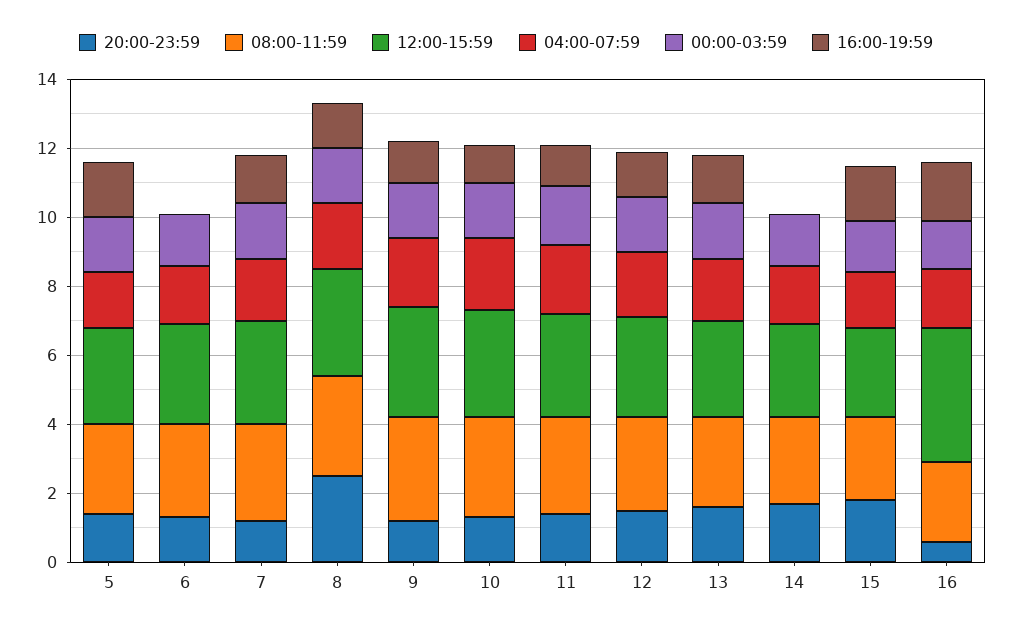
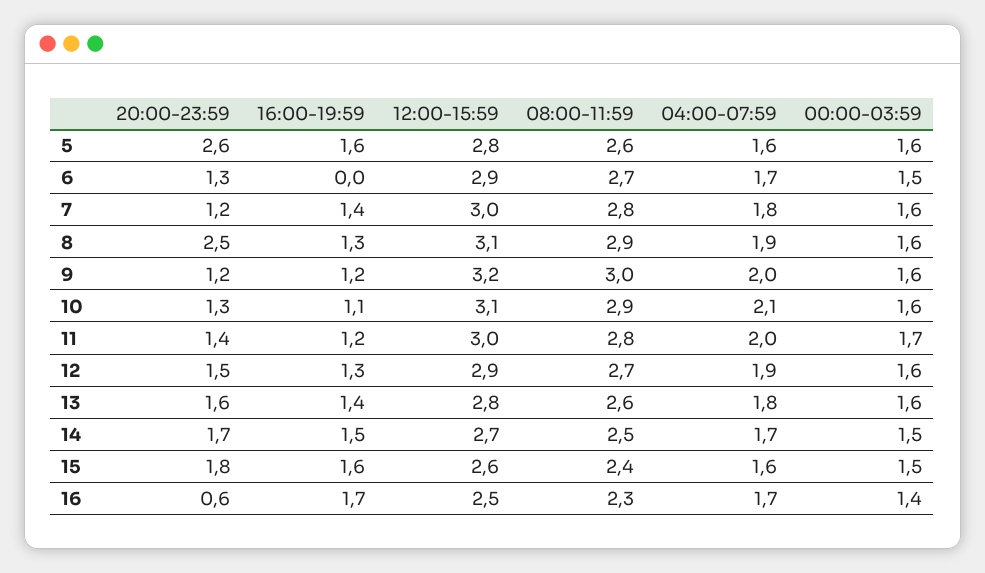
  {
    "20:00-23:59": {
-     "5": 1.5,
+     "5": 2.6,
      "6": 1.3,
      "7": 1.2,
      "8": 2.5,
      "9": 1.2,
      "10": 1.3,
      "11": 1.4,
      "12": 1.5,
      "13": 1.6,
      "14": 1.7,
      "15": 1.8,
      "16": 0.6
    },
    "08:00-11:59": {
      "5": 2.6,
      "6": 2.7,
      "7": 2.8,
      "8": 2.9,
      "9": 3,
      "10": 2.9,
      "11": 2.8,
      "12": 2.7,
      "13": 2.6,
      "14": 2.5,
      "15": 2.4,
      "16": 2.3
    },
    "12:00-15:59": {
      "5": 2.8,
      "6": 2.9,
      "7": 3,
      "8": 3.1,
      "9": 3.2,
      "10": 3.1,
      "11": 3,
      "12": 2.9,
      "13": 2.8,
      "14": 2.7,
      "15": 2.6,
-     "16": 4
+     "16": 2.5
    },
    "04:00-07:59": {
      "5": 1.6,
      "6": 1.7,
      "7": 1.8,
      "8": 1.9,
      "9": 2,
      "10": 2.1,
      "11": 2,
      "12": 1.9,
      "13": 1.8,
      "14": 1.7,
      "15": 1.6,
      "16": 1.7
    },
    "00:00-03:59": {
      "5": 1.6,
      "6": 1.5,
      "7": 1.6,
      "8": 1.6,
      "9": 1.6,
      "10": 1.6,
      "11": 1.7,
      "12": 1.6,
      "13": 1.6,
      "14": 1.5,
      "15": 1.5,
      "16": 1.4
    },
    "16:00-19:59": {
      "5": 1.6,
      "6": 0,
      "7": 1.4,
      "8": 1.3,
      "9": 1.2,
      "10": 1.1,
      "11": 1.2,
      "12": 1.3,
      "13": 1.4,
-     "14": 0,
+     "14": 1.5,
      "15": 1.6,
      "16": 1.7
    }
  }

